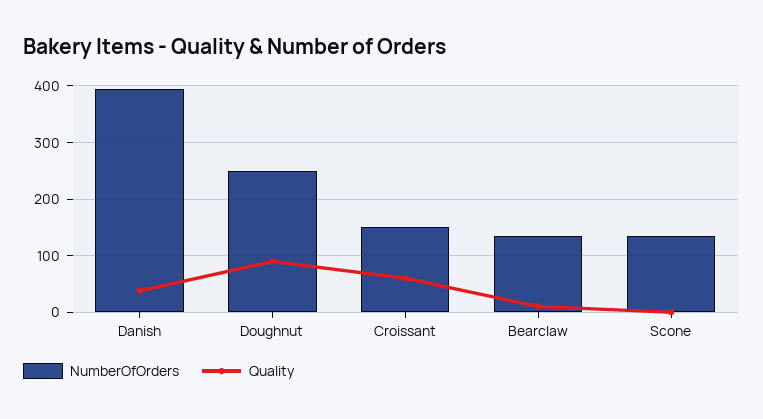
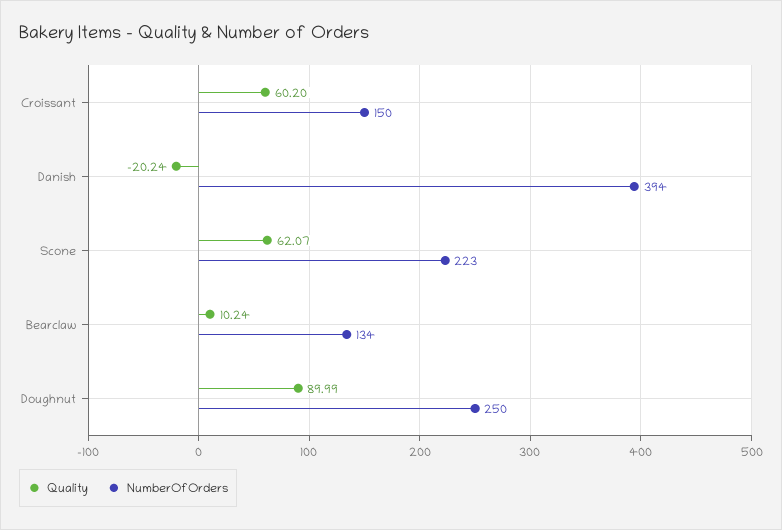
  {
    "NumberOfOrders": {
      "Danish": 394,
      "Doughnut": 250,
      "Croissant": 150,
      "Bearclaw": 134,
-     "Scone": 140
+     "Scone": 223
    },
    "Quality": {
-     "Danish": 40,
+     "Danish": -20.24,
      "Doughnut": 89.99,
      "Croissant": 60.2,
      "Bearclaw": 10.24,
-     "Scone": 0
+     "Scone": 62.07
    }
  }

